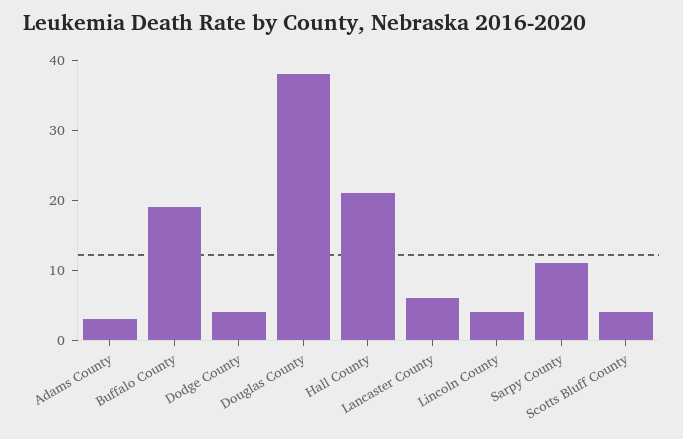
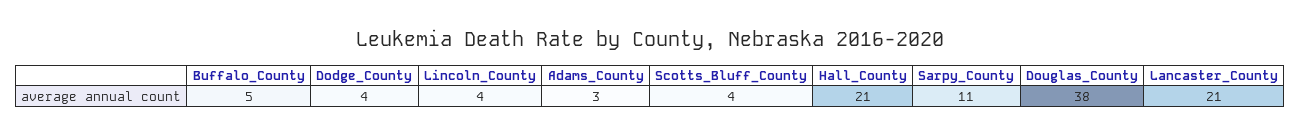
  {
    "Adams County": 3,
-   "Buffalo County": 20,
+   "Buffalo County": 5,
    "Dodge County": 4,
    "Douglas County": 38,
    "Hall County": 21,
-   "Lancaster County": 5,
+   "Lancaster County": 21,
    "Lincoln County": 4,
    "Sarpy County": 11,
    "Scotts Bluff County": 4
  }

